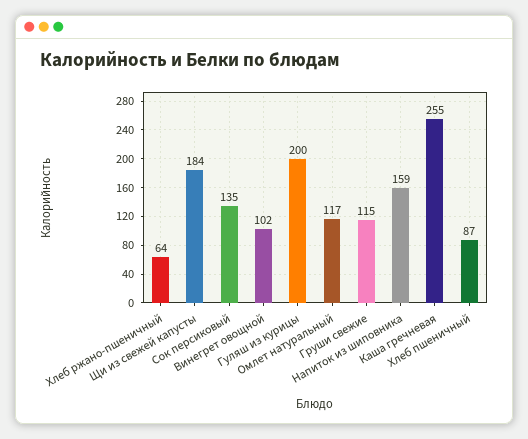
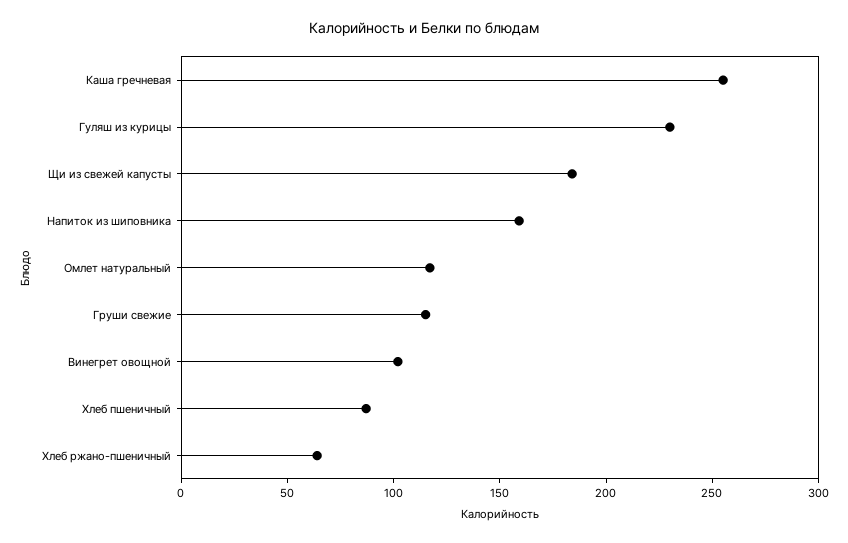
  {
    "Хлеб ржано-пшеничный": 64,
    "Щи из свежей капусты": 184,
-   "Сок персиковый": 135,
    "Винегрет овощной": 102,
-   "Гуляш из курицы": 200,
+   "Гуляш из курицы": 230,
    "Омлет натуральный": 117,
    "Груши свежие": 115,
    "Напиток из шиповника": 159,
    "Каша гречневая": 255,
    "Хлеб пшеничный": 87
  }

